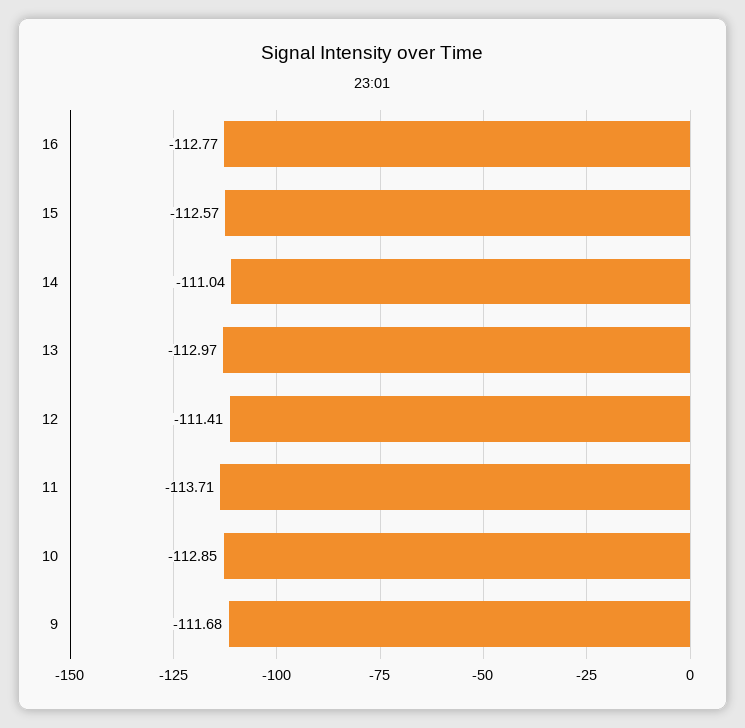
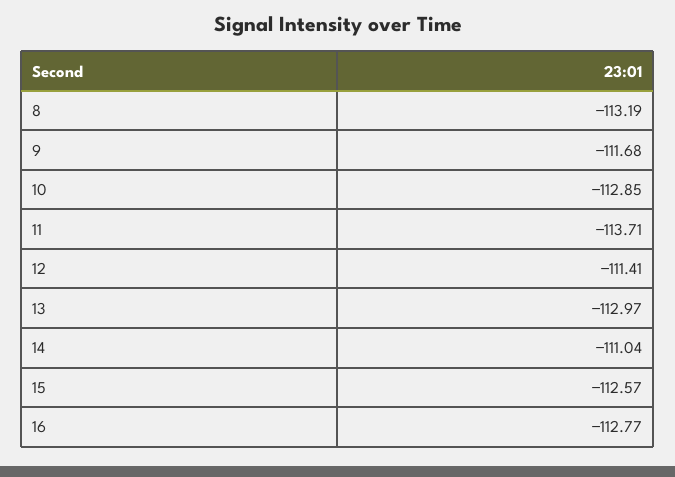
  {
    "16": -112.77,
    "15": -112.57,
    "14": -111.04,
    "13": -112.97,
    "12": -111.41,
    "11": -113.71,
    "10": -112.85,
-   "9": -111.68
+   "9": -111.68,
+   "8": -113.19
  }

